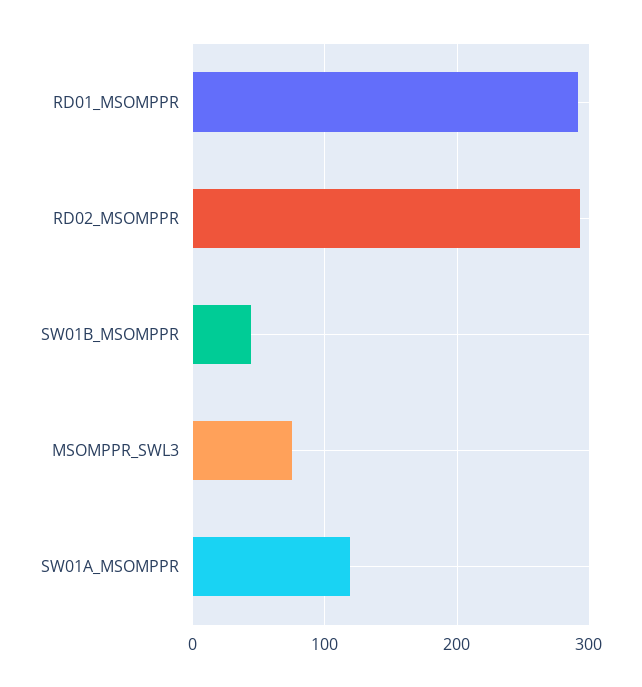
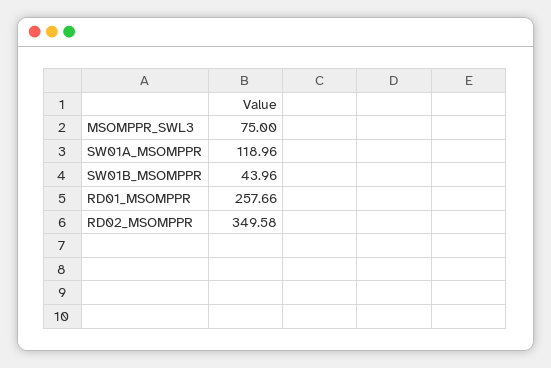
  {
-   "RD01_MSOMPPR": 290,
+   "RD01_MSOMPPR": 257.66,
-   "RD02_MSOMPPR": 290,
+   "RD02_MSOMPPR": 349.58,
    "SW01B_MSOMPPR": 43.96,
    "MSOMPPR_SWL3": 75,
    "SW01A_MSOMPPR": 118.96
  }

